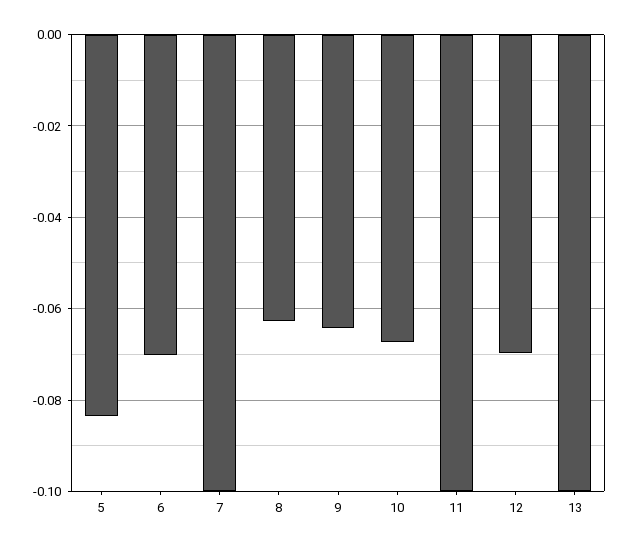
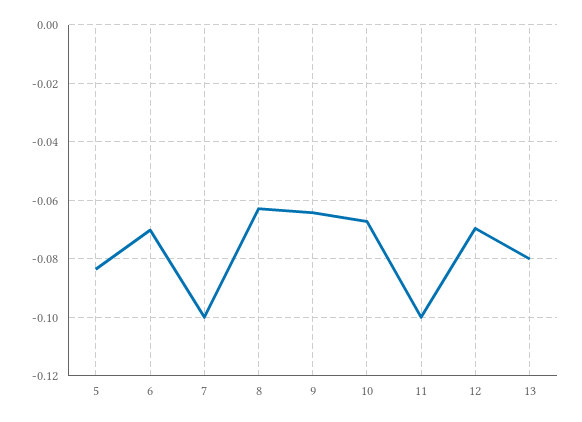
  {
    "5": -0.084,
    "6": -0.07,
    "7": -0.1,
    "8": -0.062,
    "9": -0.064,
    "10": -0.068,
    "11": -0.1,
    "12": -0.07,
-   "13": -0.1
+   "13": -0.08
  }

